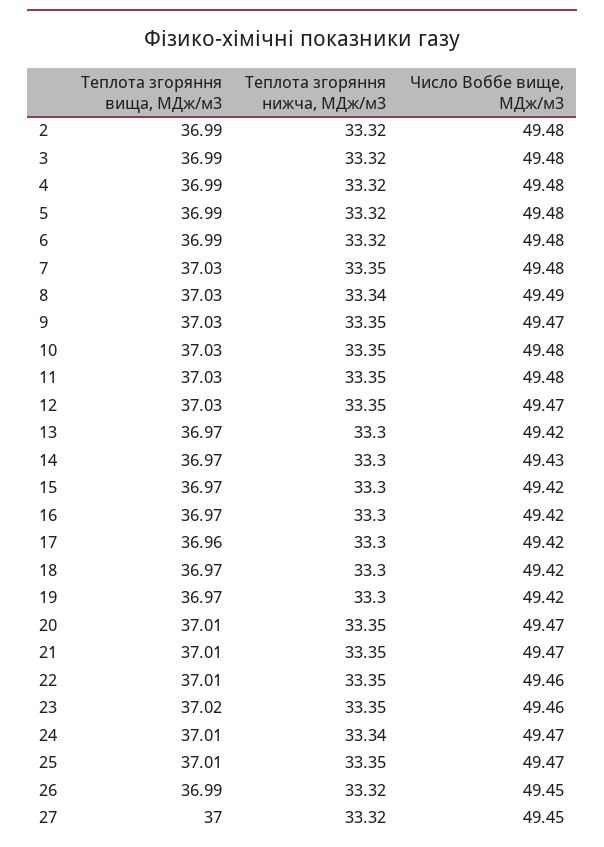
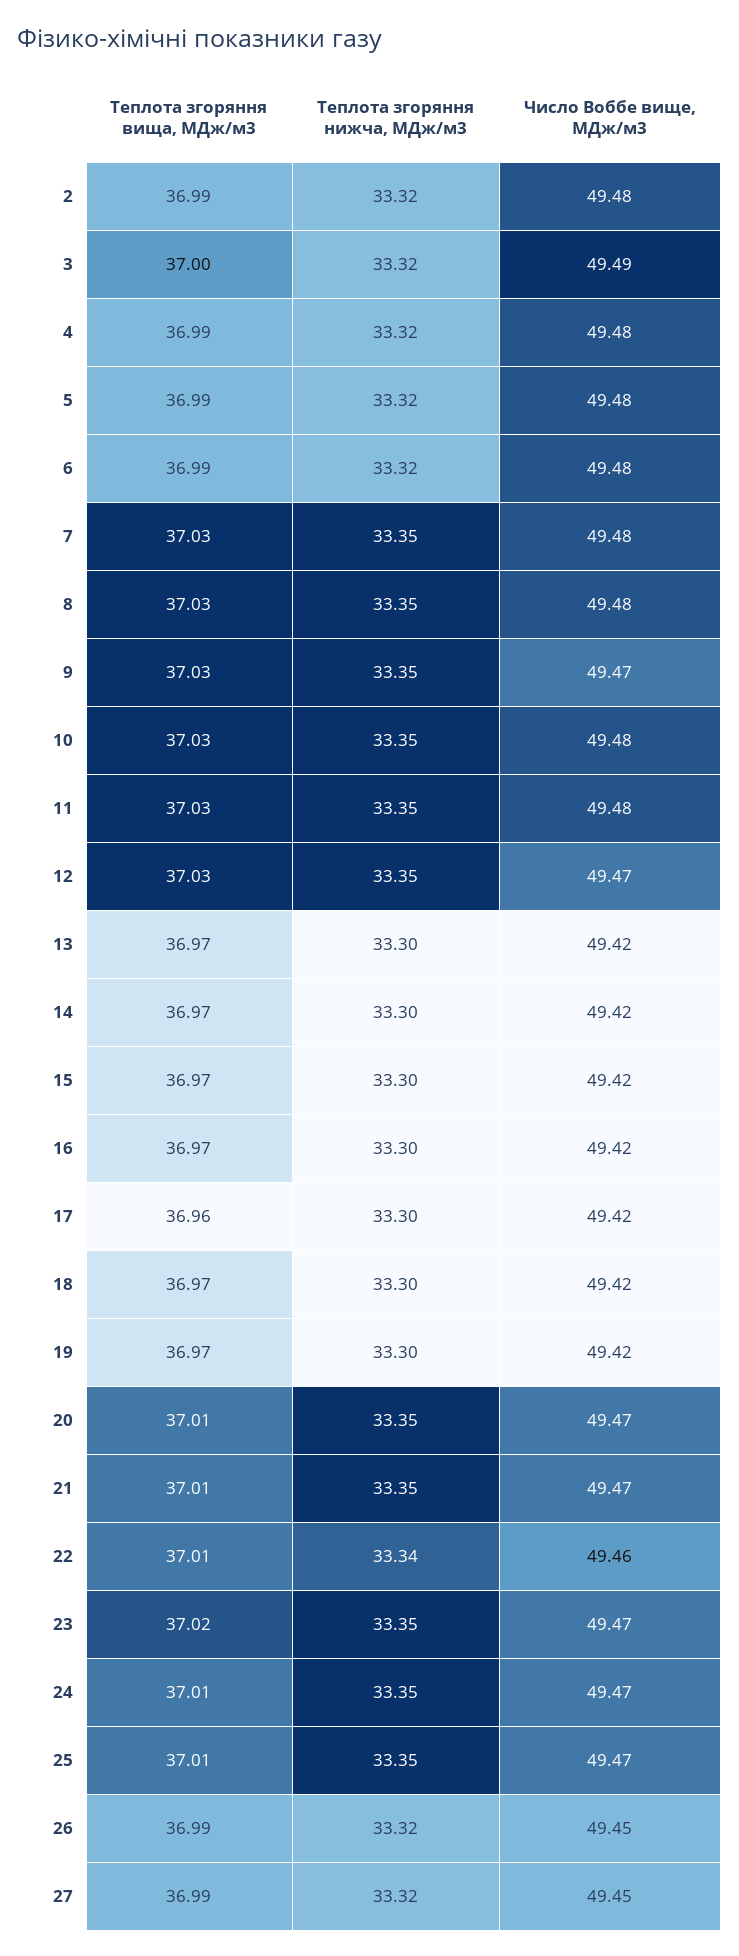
  {
    "Теплота згоряння вища, МДж/м3": {
      "2": 36.99,
-     "3": 36.99,
+     "3": 37,
      "4": 36.99,
      "5": 36.99,
      "6": 36.99,
      "7": 37.03,
      "8": 37.03,
      "9": 37.03,
      "10": 37.03,
      "11": 37.03,
      "12": 37.03,
      "13": 36.97,
      "14": 36.97,
      "15": 36.97,
      "16": 36.97,
      "17": 36.96,
      "18": 36.97,
      "19": 36.97,
      "20": 37.01,
      "21": 37.01,
      "22": 37.01,
      "23": 37.02,
      "24": 37.01,
      "25": 37.01,
      "26": 36.99,
-     "27": 37
+     "27": 36.99
    },
    "Теплота згоряння нижча, МДж/м3": {
      "2": 33.32,
      "3": 33.32,
      "4": 33.32,
      "5": 33.32,
      "6": 33.32,
      "7": 33.35,
-     "8": 33.34,
+     "8": 33.35,
      "9": 33.35,
      "10": 33.35,
      "11": 33.35,
      "12": 33.35,
      "13": 33.3,
      "14": 33.3,
      "15": 33.3,
      "16": 33.3,
      "17": 33.3,
      "18": 33.3,
      "19": 33.3,
      "20": 33.35,
      "21": 33.35,
-     "22": 33.35,
+     "22": 33.34,
      "23": 33.35,
-     "24": 33.34,
+     "24": 33.35,
      "25": 33.35,
      "26": 33.32,
      "27": 33.32
    },
    "Число Воббе вище, МДж/м3": {
      "2": 49.48,
-     "3": 49.48,
+     "3": 49.49,
      "4": 49.48,
      "5": 49.48,
      "6": 49.48,
      "7": 49.48,
-     "8": 49.49,
+     "8": 49.48,
      "9": 49.47,
      "10": 49.48,
      "11": 49.48,
      "12": 49.47,
      "13": 49.42,
-     "14": 49.43,
+     "14": 49.42,
      "15": 49.42,
      "16": 49.42,
      "17": 49.42,
      "18": 49.42,
      "19": 49.42,
      "20": 49.47,
      "21": 49.47,
      "22": 49.46,
-     "23": 49.46,
+     "23": 49.47,
      "24": 49.47,
      "25": 49.47,
      "26": 49.45,
      "27": 49.45
    }
  }

